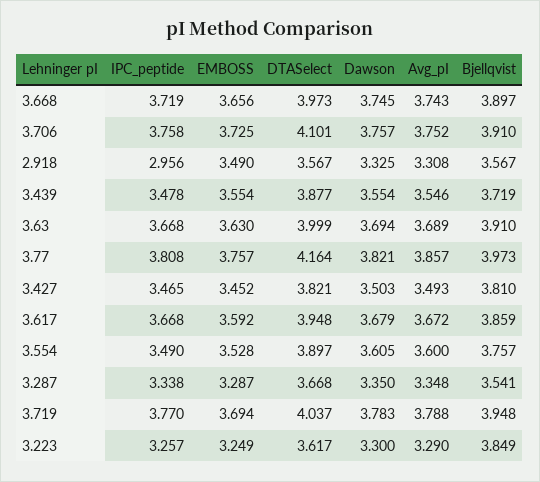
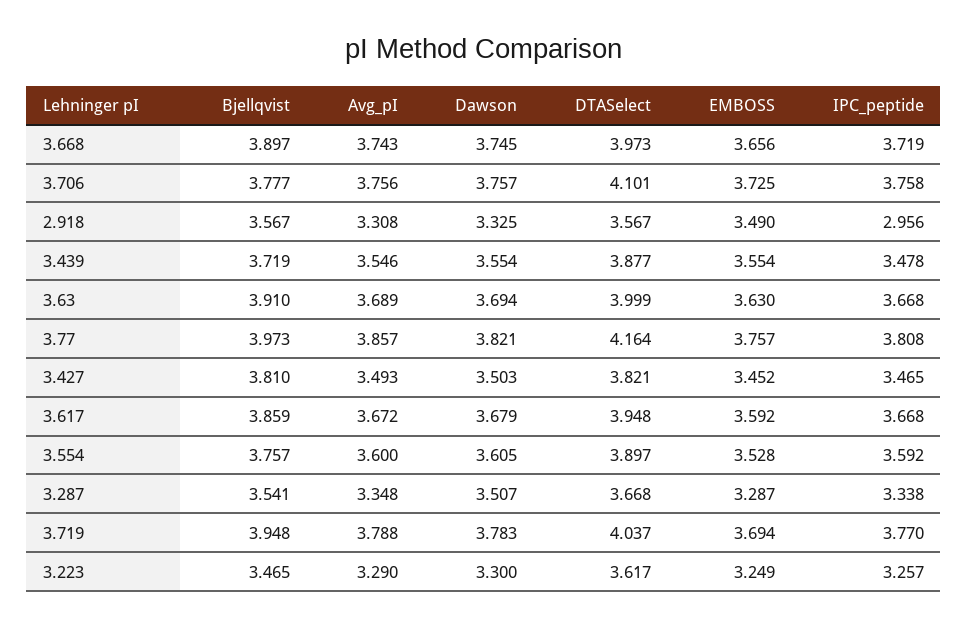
  {
    "IPC_peptide": {
      "3.668": 3.719,
      "3.706": 3.758,
      "2.918": 2.956,
      "3.439": 3.478,
      "3.63": 3.668,
      "3.77": 3.808,
      "3.427": 3.465,
      "3.617": 3.668,
-     "3.554": 3.49,
+     "3.554": 3.592,
      "3.287": 3.338,
      "3.719": 3.77,
      "3.223": 3.257
    },
    "EMBOSS": {
      "3.668": 3.656,
      "3.706": 3.725,
      "2.918": 3.49,
      "3.439": 3.554,
      "3.63": 3.63,
      "3.77": 3.757,
      "3.427": 3.452,
      "3.617": 3.592,
      "3.554": 3.528,
      "3.287": 3.287,
      "3.719": 3.694,
      "3.223": 3.249
    },
    "DTASelect": {
      "3.668": 3.973,
      "3.706": 4.101,
      "2.918": 3.567,
      "3.439": 3.877,
      "3.63": 3.999,
      "3.77": 4.164,
      "3.427": 3.821,
      "3.617": 3.948,
      "3.554": 3.897,
      "3.287": 3.668,
      "3.719": 4.037,
      "3.223": 3.617
    },
    "Dawson": {
      "3.668": 3.745,
      "3.706": 3.757,
      "2.918": 3.325,
      "3.439": 3.554,
      "3.63": 3.694,
      "3.77": 3.821,
      "3.427": 3.503,
      "3.617": 3.679,
      "3.554": 3.605,
-     "3.287": 3.35,
+     "3.287": 3.507,
      "3.719": 3.783,
      "3.223": 3.3
    },
    "Avg_pI": {
      "3.668": 3.743,
-     "3.706": 3.752,
+     "3.706": 3.756,
      "2.918": 3.308,
      "3.439": 3.546,
      "3.63": 3.689,
      "3.77": 3.857,
      "3.427": 3.493,
      "3.617": 3.672,
      "3.554": 3.6,
      "3.287": 3.348,
      "3.719": 3.788,
      "3.223": 3.29
    },
    "Bjellqvist": {
      "3.668": 3.897,
-     "3.706": 3.91,
+     "3.706": 3.777,
      "2.918": 3.567,
      "3.439": 3.719,
      "3.63": 3.91,
      "3.77": 3.973,
      "3.427": 3.81,
      "3.617": 3.859,
      "3.554": 3.757,
      "3.287": 3.541,
      "3.719": 3.948,
-     "3.223": 3.849
+     "3.223": 3.465
    }
  }

